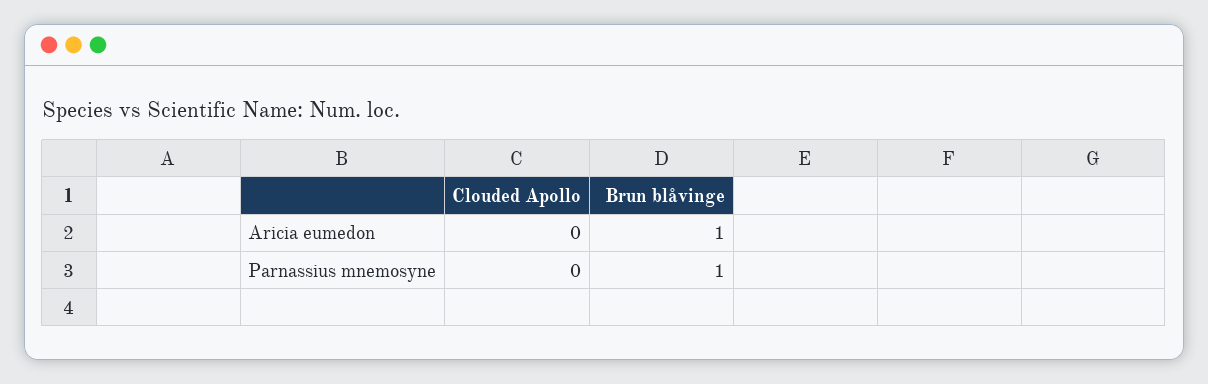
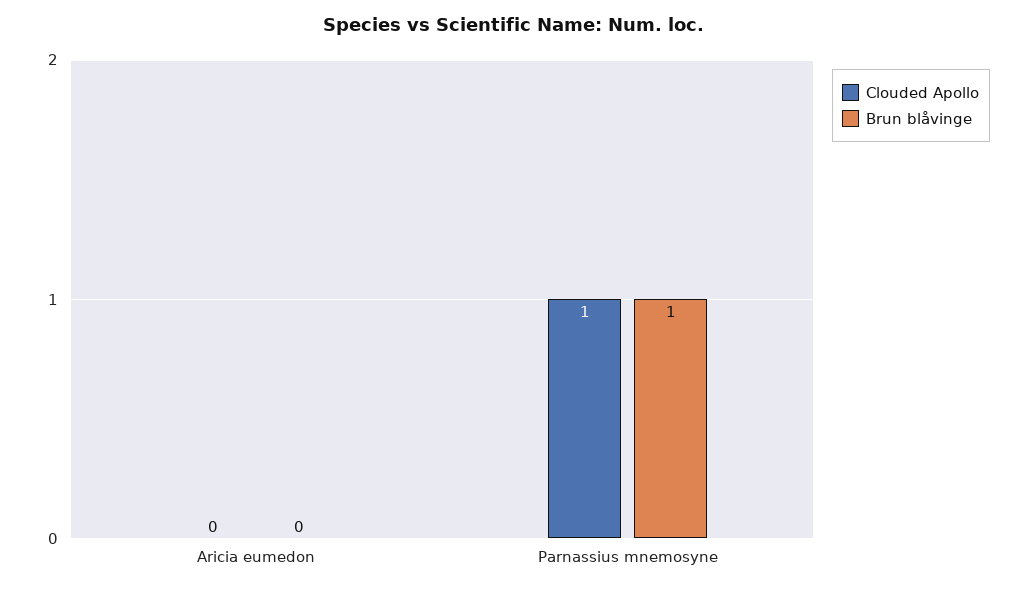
  {
    "Clouded Apollo": {
      "Aricia eumedon": 0,
-     "Parnassius mnemosyne": 0
+     "Parnassius mnemosyne": 1
    },
    "Brun blåvinge": {
-     "Aricia eumedon": 1,
+     "Aricia eumedon": 0,
      "Parnassius mnemosyne": 1
    }
  }

